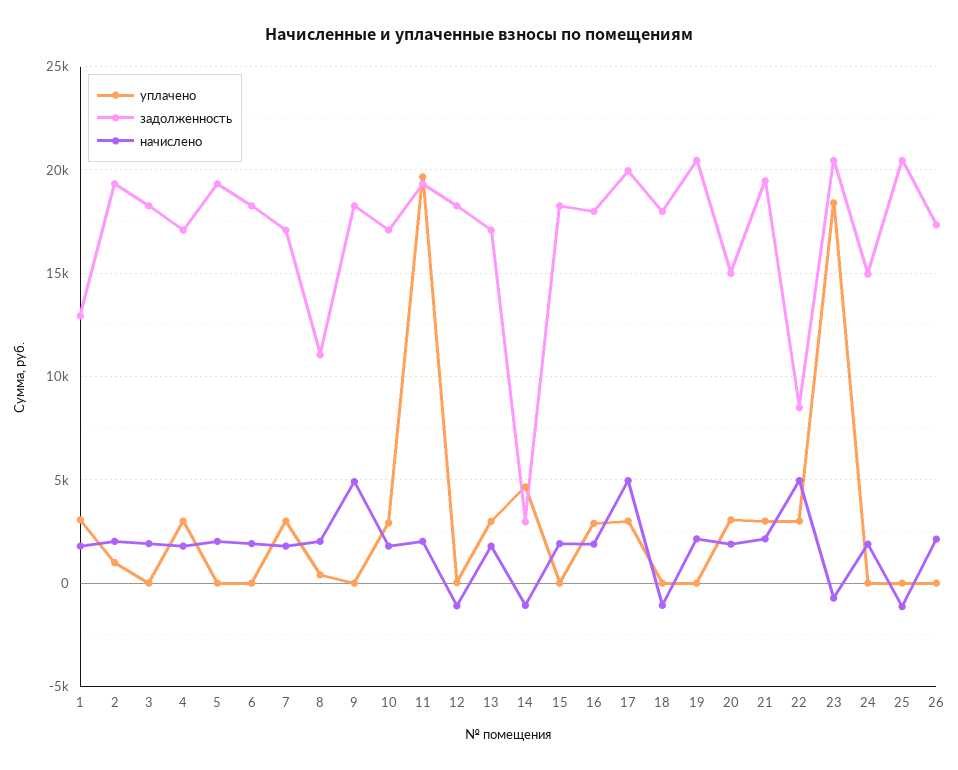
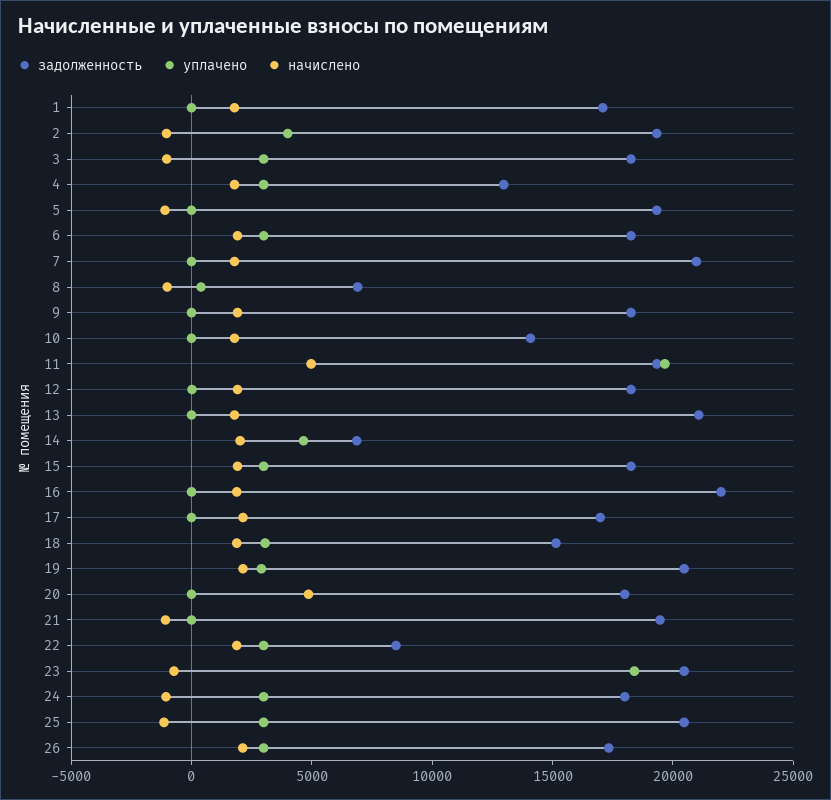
  {
    "уплачено": {
-     "1": 3000,
+     "1": 0,
-     "2": 1000,
+     "2": 4000,
-     "3": 0,
+     "3": 3000,
      "4": 3000,
      "5": 0,
-     "6": 0,
+     "6": 3000,
-     "7": 3000,
+     "7": 0,
      "8": 500,
      "9": 0,
-     "10": 3000,
+     "10": 0,
      "11": 19500,
      "12": 0,
-     "13": 3000,
+     "13": 0,
      "14": 4500,
-     "15": 0,
+     "15": 3000,
-     "16": 3000,
+     "16": 0,
-     "17": 3000,
+     "17": 0,
-     "18": 0,
+     "18": 3000,
-     "19": 0,
+     "19": 3000,
-     "20": 3000,
+     "20": 0,
-     "21": 3000,
+     "21": 0,
      "22": 3000,
      "23": 18500,
-     "24": 0,
+     "24": 3000,
-     "25": 0,
+     "25": 3000,
-     "26": 0
+     "26": 3000
    },
    "задолженность": {
-     "1": 13000,
+     "1": 17000,
      "2": 19500,
      "3": 18500,
-     "4": 17000,
+     "4": 13000,
      "5": 19500,
      "6": 18500,
-     "7": 17000,
+     "7": 21000,
-     "8": 11000,
+     "8": 7000,
      "9": 18500,
-     "10": 17000,
+     "10": 14000,
      "11": 19500,
      "12": 18500,
-     "13": 17000,
+     "13": 21000,
-     "14": 3000,
+     "14": 7000,
      "15": 18500,
-     "16": 18000,
+     "16": 22000,
-     "17": 20000,
+     "17": 17000,
-     "18": 18000,
+     "18": 15000,
      "19": 20500,
-     "20": 15000,
+     "20": 18000,
      "21": 19500,
      "22": 8500,
      "23": 20500,
-     "24": 15000,
+     "24": 18000,
      "25": 20500,
      "26": 17500
    },
    "начислено": {
      "1": 2000,
-     "2": 2000,
+     "2": -1000,
-     "3": 2000,
+     "3": -1000,
      "4": 2000,
-     "5": 2000,
+     "5": -1000,
      "6": 2000,
      "7": 2000,
-     "8": 2000,
+     "8": -1000,
-     "9": 5000,
+     "9": 2000,
      "10": 2000,
-     "11": 2000,
+     "11": 5000,
-     "12": -1000,
+     "12": 2000,
      "13": 2000,
-     "14": -1000,
+     "14": 2000,
      "15": 2000,
      "16": 2000,
-     "17": 5000,
+     "17": 2000,
-     "18": -1000,
+     "18": 2000,
      "19": 2000,
-     "20": 2000,
+     "20": 5000,
-     "21": 2000,
+     "21": -1000,
-     "22": 5000,
+     "22": 2000,
      "23": -500,
-     "24": 2000,
+     "24": -1000,
      "25": -1000,
      "26": 2000
    }
  }

